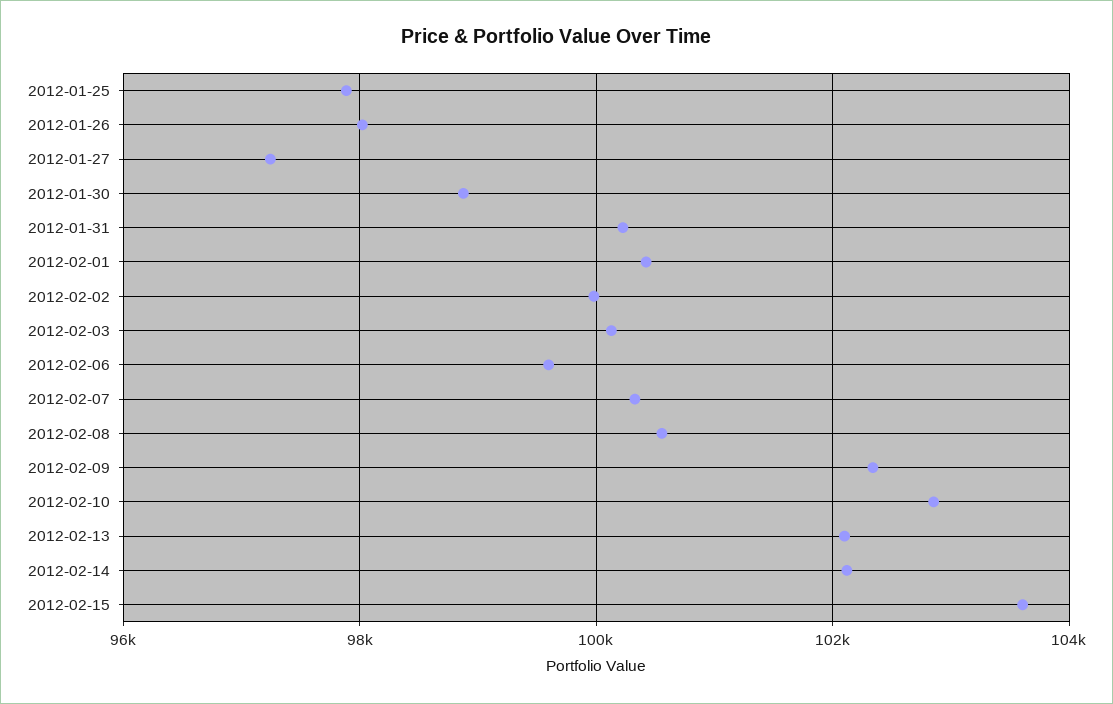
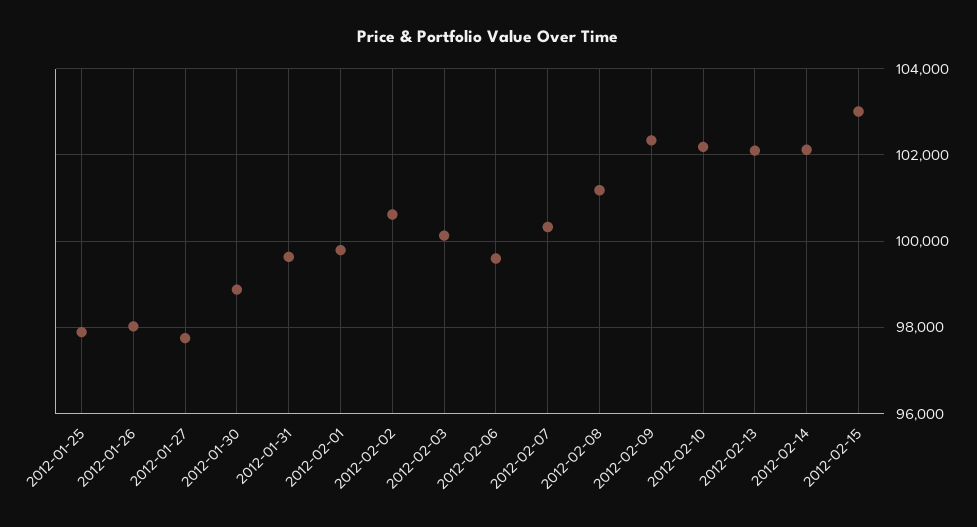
  {
    "2012-01-25": 97800,
    "2012-01-26": 98000,
-   "2012-01-27": 97200,
+   "2012-01-27": 97800,
    "2012-01-30": 98800,
-   "2012-01-31": 100200,
+   "2012-01-31": 99600,
-   "2012-02-01": 100400,
+   "2012-02-01": 99800,
-   "2012-02-02": 100000,
+   "2012-02-02": 100600,
    "2012-02-03": 100200,
    "2012-02-06": 99600,
    "2012-02-07": 100400,
-   "2012-02-08": 100600,
+   "2012-02-08": 101200,
    "2012-02-09": 102400,
-   "2012-02-10": 102800,
+   "2012-02-10": 102200,
    "2012-02-13": 102200,
    "2012-02-14": 102200,
-   "2012-02-15": 103600
+   "2012-02-15": 103000
  }

